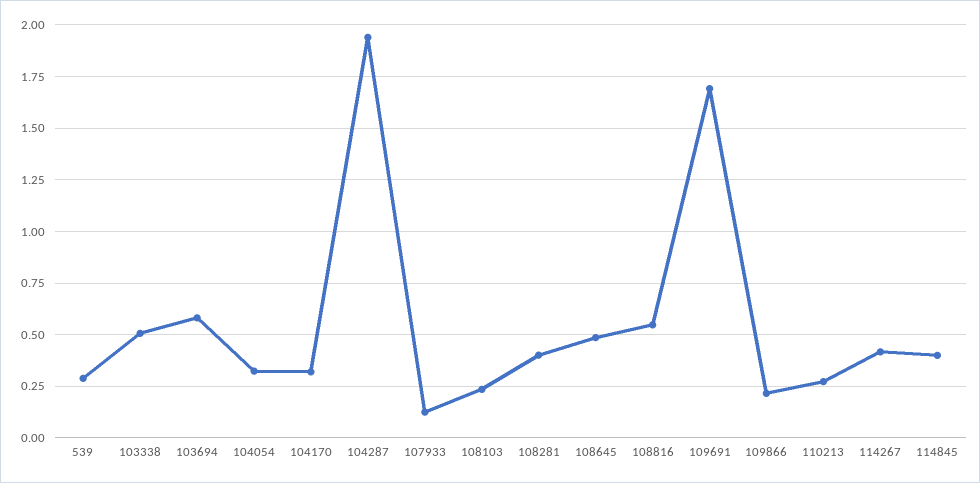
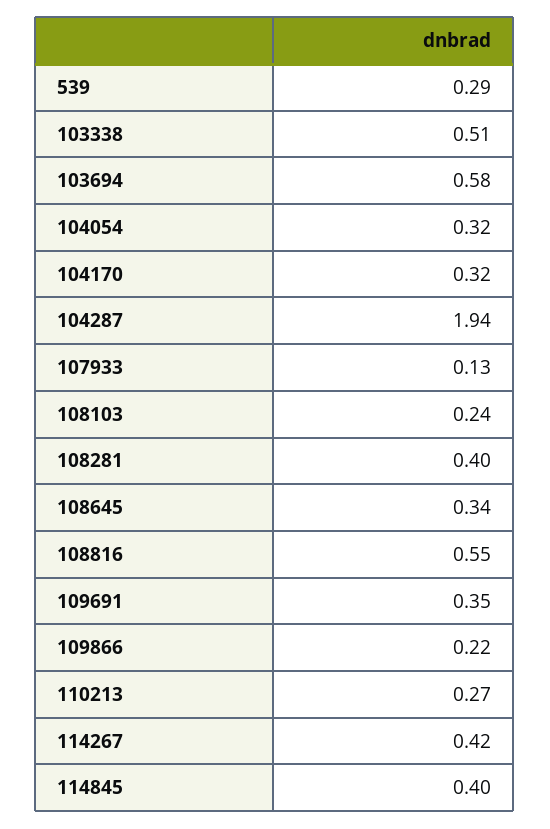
  {
    "539": 0.29,
    "103338": 0.51,
    "103694": 0.58,
    "104054": 0.32,
    "104170": 0.32,
    "104287": 1.94,
    "107933": 0.13,
    "108103": 0.24,
    "108281": 0.4,
-   "108645": 0.5,
+   "108645": 0.34,
    "108816": 0.55,
-   "109691": 1.7,
+   "109691": 0.35,
    "109866": 0.22,
    "110213": 0.27,
    "114267": 0.42,
    "114845": 0.4
  }

